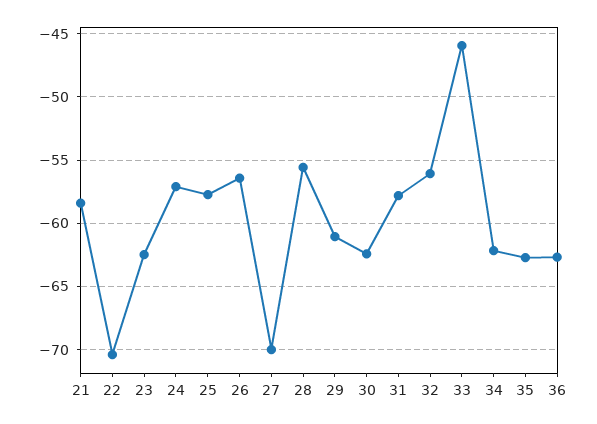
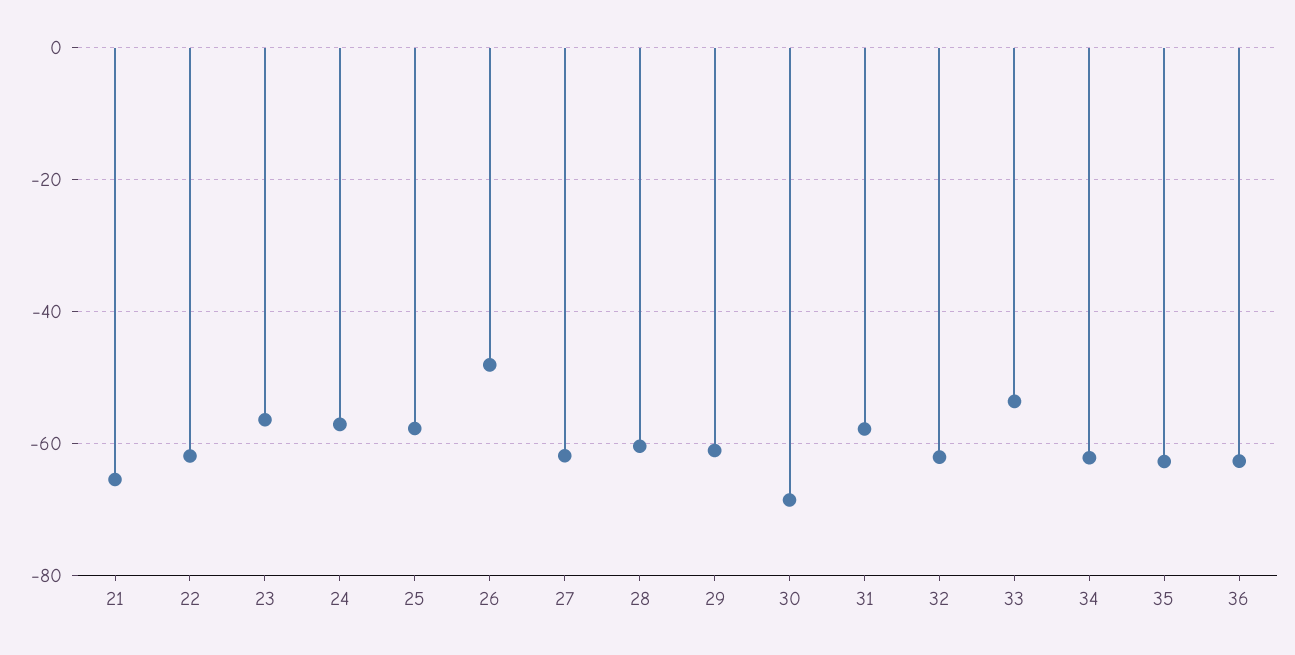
  {
-   "21": -58.5,
+   "21": -66,
-   "22": -70.5,
+   "22": -62,
-   "23": -62.5,
+   "23": -56,
    "24": -57,
    "25": -57.5,
-   "26": -56.5,
+   "26": -48,
-   "27": -70,
+   "27": -62,
-   "28": -55.5,
+   "28": -60,
    "29": -61,
-   "30": -62.5,
+   "30": -68,
    "31": -58,
-   "32": -56,
+   "32": -62,
-   "33": -46,
+   "33": -54,
    "34": -62,
    "35": -62.5,
    "36": -62.5
  }

